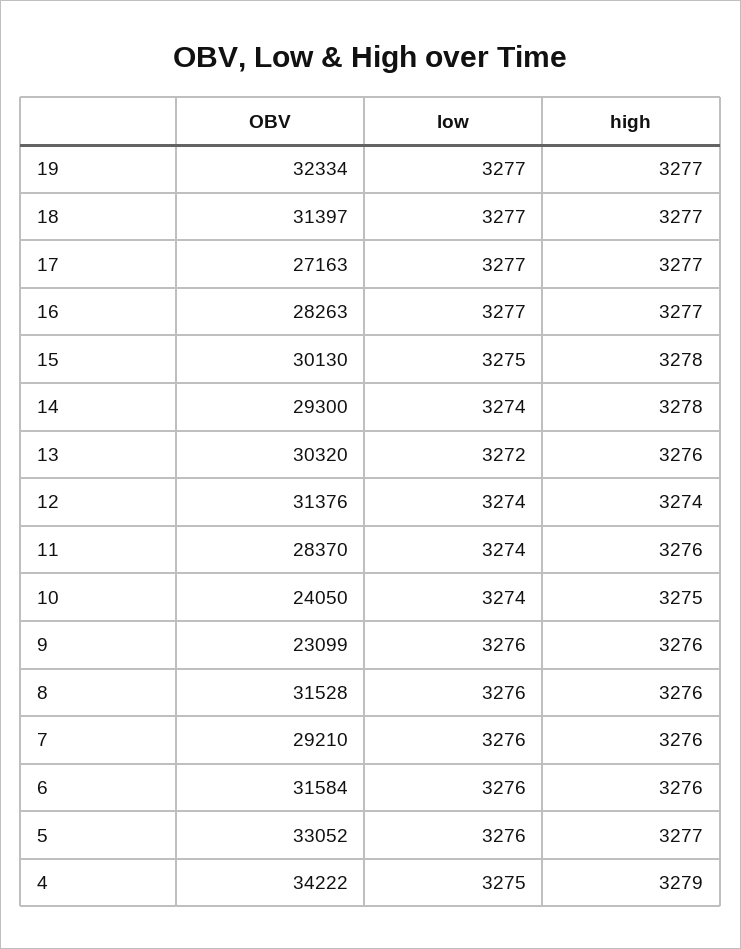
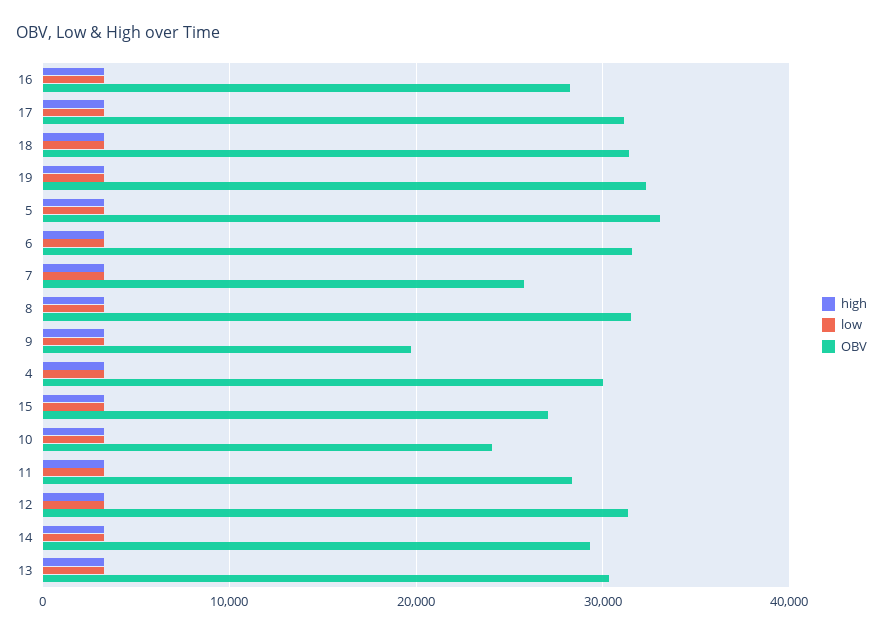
  {
    "OBV": {
      "19": 32334,
      "18": 31397,
-     "17": 27163,
+     "17": 31000,
      "16": 28263,
-     "15": 30130,
+     "15": 27000,
      "14": 29300,
      "13": 30320,
      "12": 31376,
      "11": 28370,
      "10": 24050,
-     "9": 23099,
+     "9": 20000,
      "8": 31528,
-     "7": 29210,
+     "7": 26000,
      "6": 31584,
      "5": 33052,
-     "4": 34222
+     "4": 30000
    },
    "low": {
      "19": 3277,
      "18": 3277,
      "17": 3277,
      "16": 3277,
      "15": 3275,
      "14": 3274,
      "13": 3272,
      "12": 3274,
      "11": 3274,
      "10": 3274,
      "9": 3276,
      "8": 3276,
      "7": 3276,
      "6": 3276,
      "5": 3276,
      "4": 3275
    },
    "high": {
      "19": 3277,
      "18": 3277,
      "17": 3277,
      "16": 3277,
      "15": 3278,
      "14": 3278,
      "13": 3276,
      "12": 3274,
      "11": 3276,
      "10": 3275,
      "9": 3276,
      "8": 3276,
      "7": 3276,
      "6": 3276,
      "5": 3277,
      "4": 3279
    }
  }

